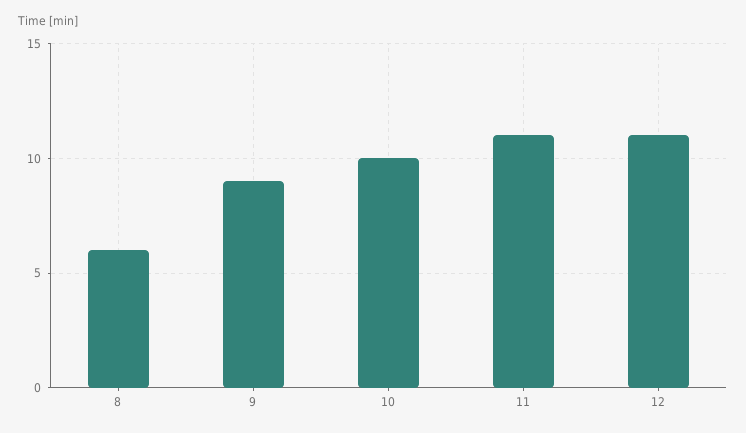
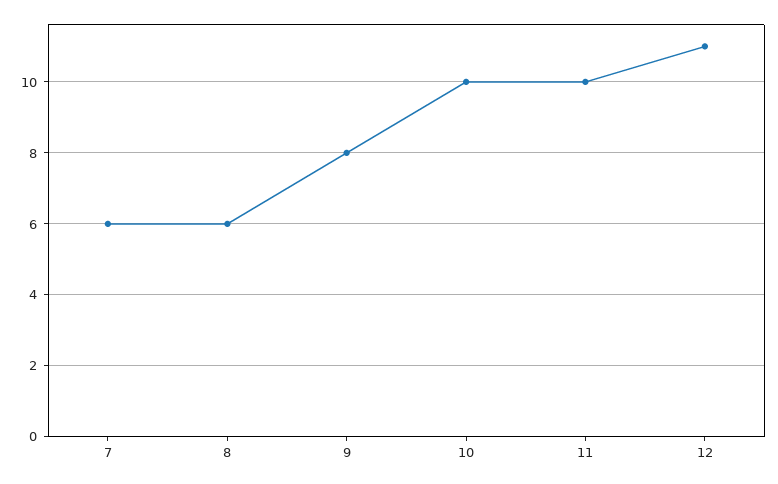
  {
    "8": 6,
-   "9": 9,
+   "9": 8,
    "10": 10,
-   "11": 11,
+   "11": 10,
-   "12": 11
+   "12": 11,
+   "7": 6
  }

